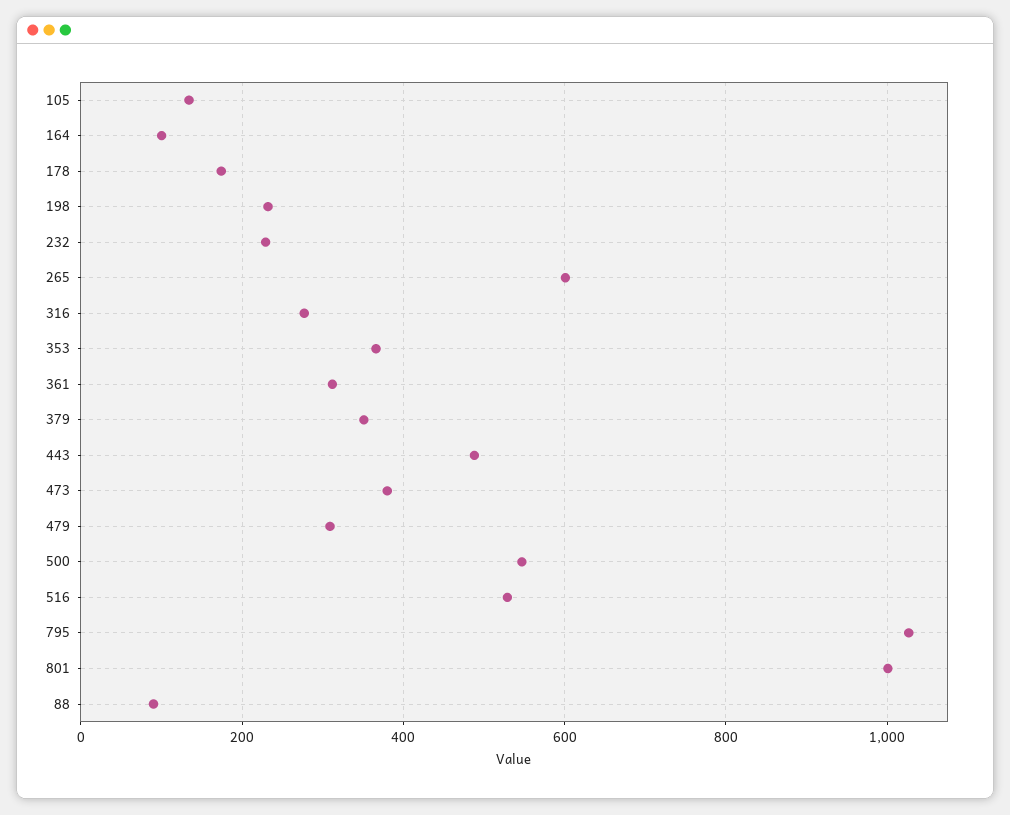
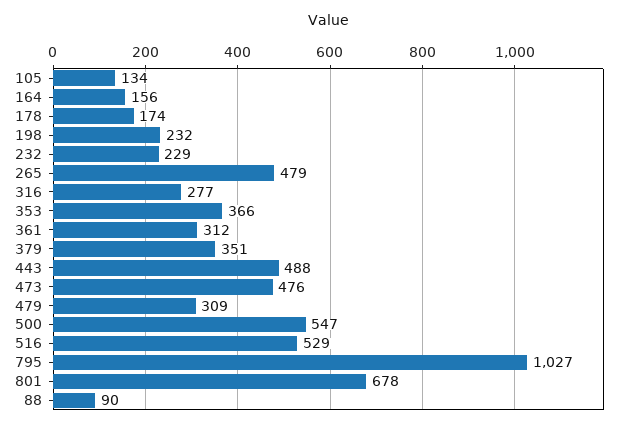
  {
    "105": 134,
-   "164": 100,
+   "164": 156,
    "178": 174,
    "198": 232,
    "232": 229,
-   "265": 600,
+   "265": 479,
    "316": 277,
    "353": 366,
    "361": 312,
    "379": 351,
    "443": 488,
-   "473": 380,
+   "473": 476,
    "479": 309,
    "500": 547,
    "516": 529,
    "795": 1027,
-   "801": 1000,
+   "801": 678,
    "88": 90
  }

